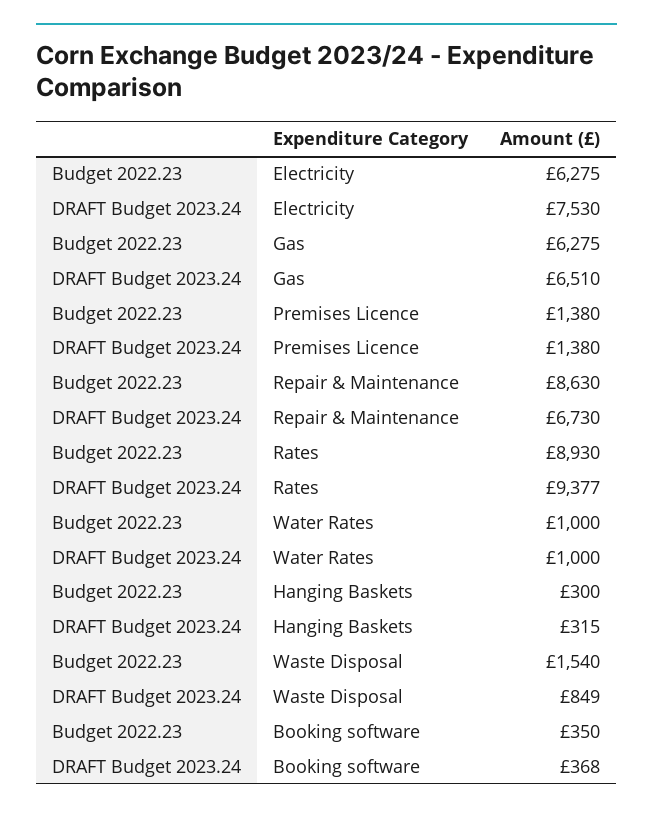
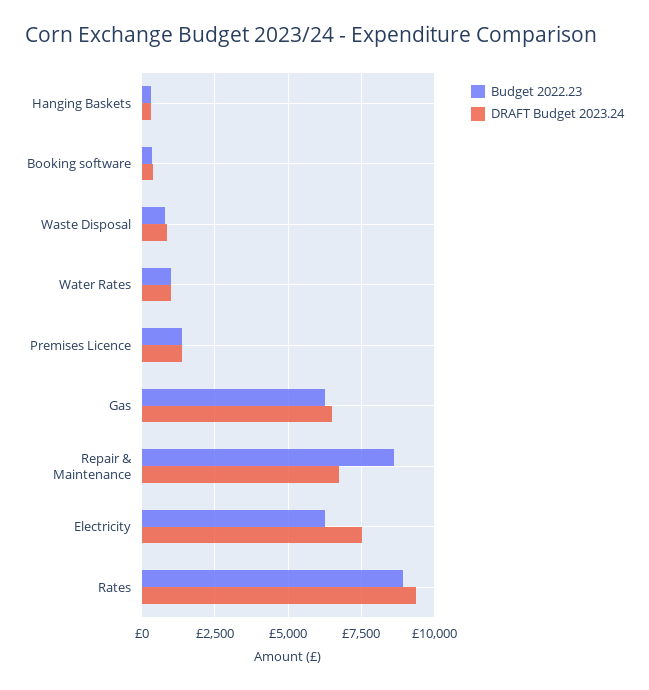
  {
    "Budget 2022.23": {
      "Electricity": 6275,
      "Gas": 6275,
      "Premises Licence": 1380,
      "Repair & Maintenance": 8630,
      "Rates": 8930,
      "Water Rates": 1000,
      "Hanging Baskets": 300,
-     "Waste Disposal": 1540,
+     "Waste Disposal": 750,
      "Booking software": 350
    },
    "DRAFT Budget 2023.24": {
      "Electricity": 7530,
      "Gas": 6510,
      "Premises Licence": 1380,
      "Repair & Maintenance": 6730,
      "Rates": 9377,
      "Water Rates": 1000,
      "Hanging Baskets": 315,
      "Waste Disposal": 849,
      "Booking software": 368
    }
  }

